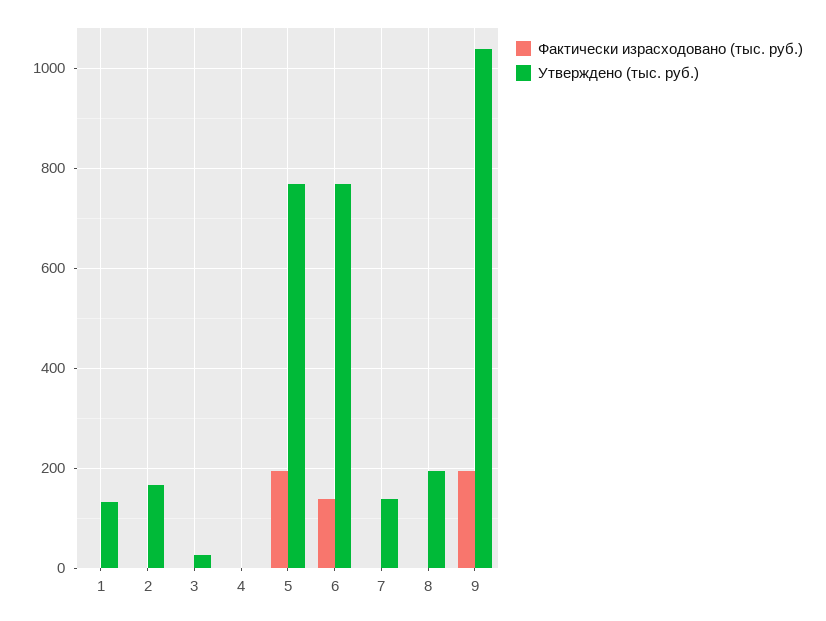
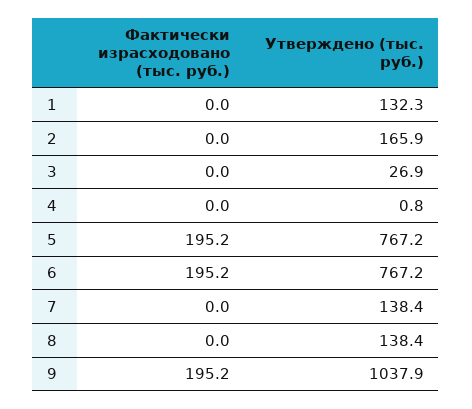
  {
    "Фактически израсходовано (тыс. руб.)": {
      "1": 0,
      "2": 0,
      "3": 0,
      "4": 0,
      "5": 195.2,
-     "6": 140,
+     "6": 195.2,
      "7": 0,
      "8": 0,
      "9": 195.2
    },
    "Утверждено (тыс. руб.)": {
      "1": 132.3,
      "2": 165.9,
      "3": 26.9,
      "4": 0.8,
      "5": 767.2,
      "6": 767.2,
      "7": 138.4,
-     "8": 200,
+     "8": 138.4,
      "9": 1037.9
    }
  }

